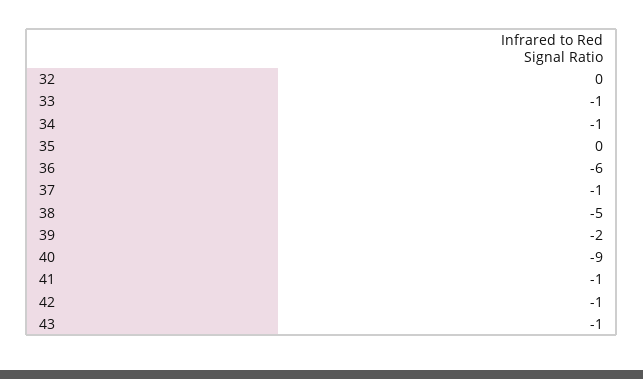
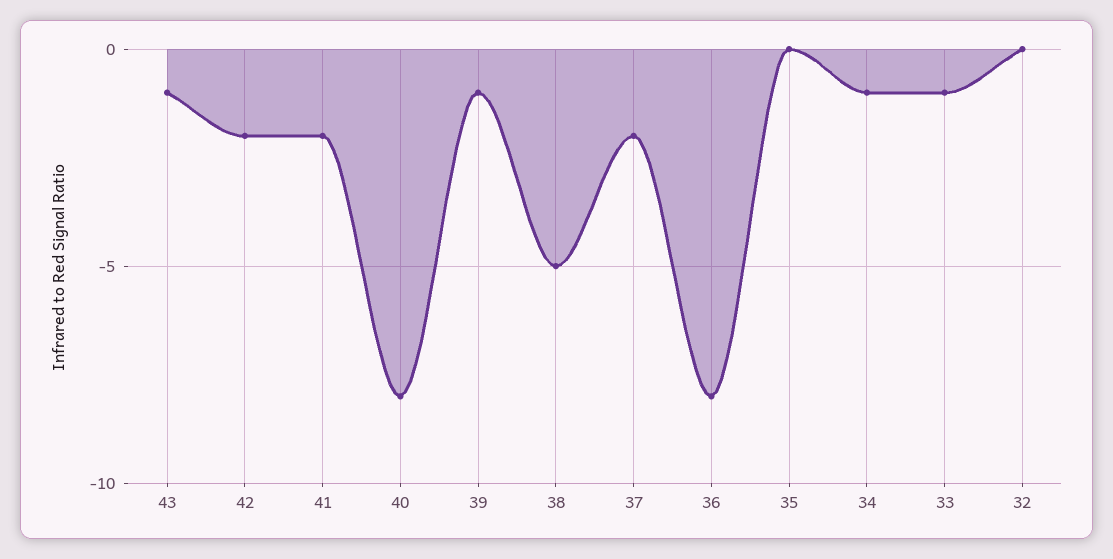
  {
    "32": 0,
    "33": -1,
    "34": -1,
    "35": 0,
-   "36": -6,
+   "36": -8,
-   "37": -1,
+   "37": -2,
    "38": -5,
-   "39": -2,
+   "39": -1,
-   "40": -9,
+   "40": -8,
-   "41": -1,
+   "41": -2,
-   "42": -1,
+   "42": -2,
    "43": -1
  }

